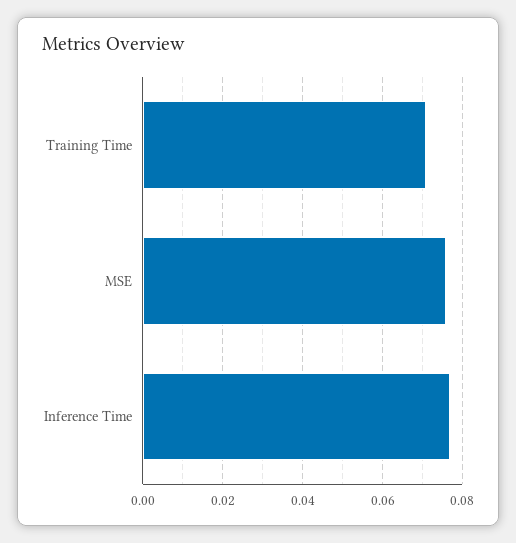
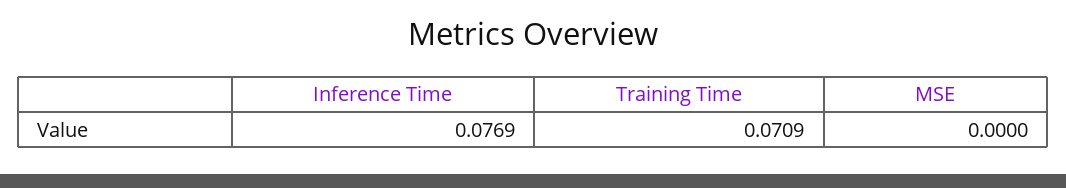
  {
    "Training Time": 0.0709,
-   "MSE": 0.076,
+   "MSE": 0,
    "Inference Time": 0.0769
  }

